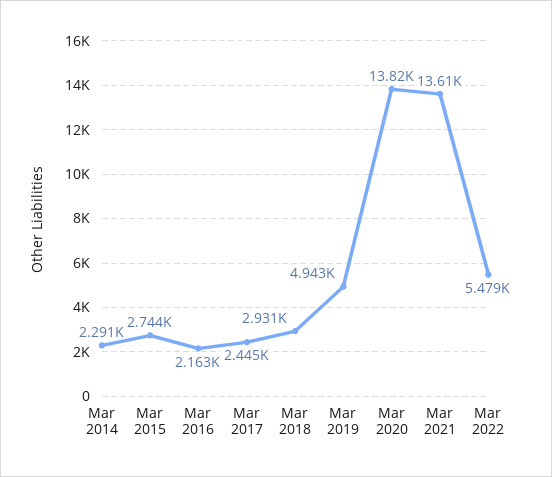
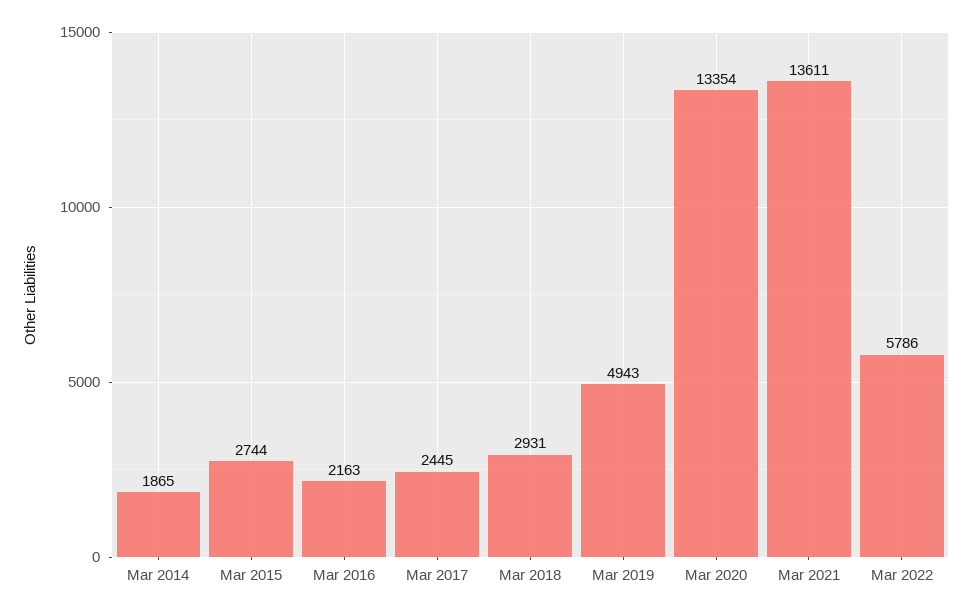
  {
-   "Mar 2014": 2291,
+   "Mar 2014": 1865,
    "Mar 2015": 2744,
    "Mar 2016": 2163,
    "Mar 2017": 2445,
    "Mar 2018": 2931,
    "Mar 2019": 4943,
-   "Mar 2020": 13820,
+   "Mar 2020": 13354,
    "Mar 2021": 13611,
-   "Mar 2022": 5479
+   "Mar 2022": 5786
  }

